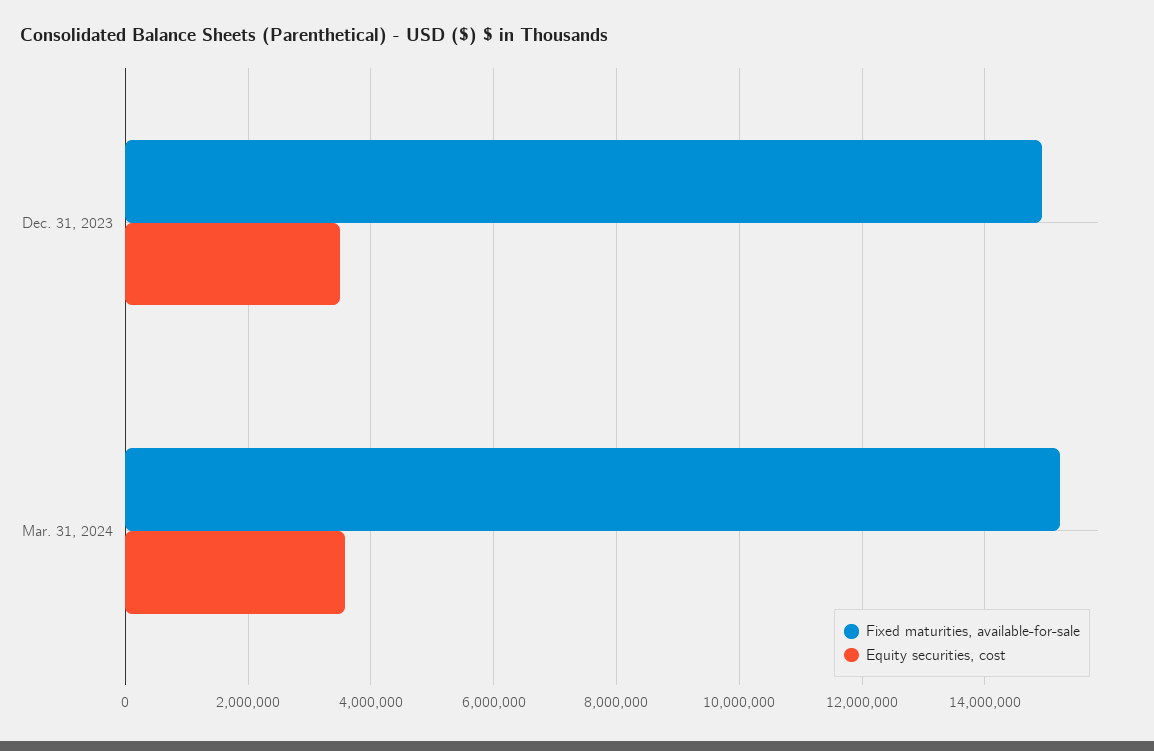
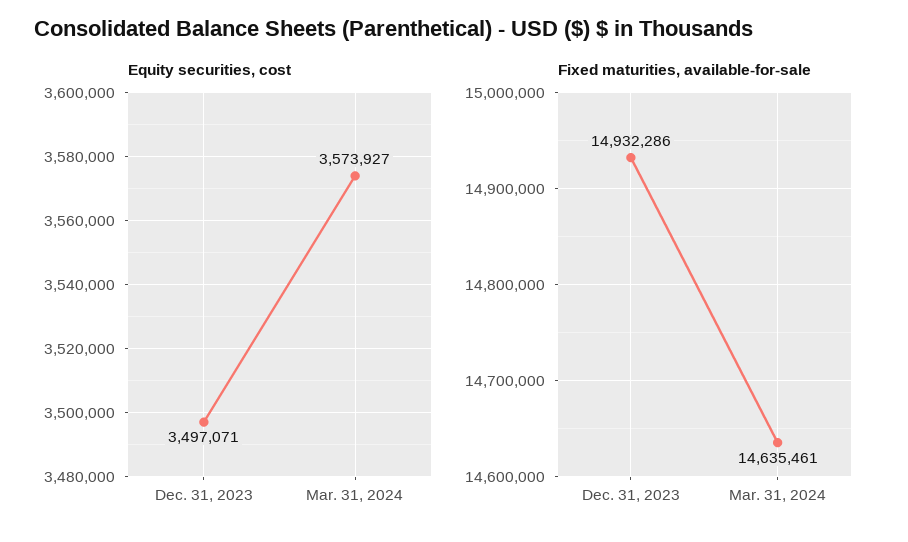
  {
    "Fixed maturities, available-for-sale": {
      "Dec. 31, 2023": 14932286,
-     "Mar. 31, 2024": 15200000
+     "Mar. 31, 2024": 14635461
    },
    "Equity securities, cost": {
      "Dec. 31, 2023": 3497071,
      "Mar. 31, 2024": 3573927
    }
  }

